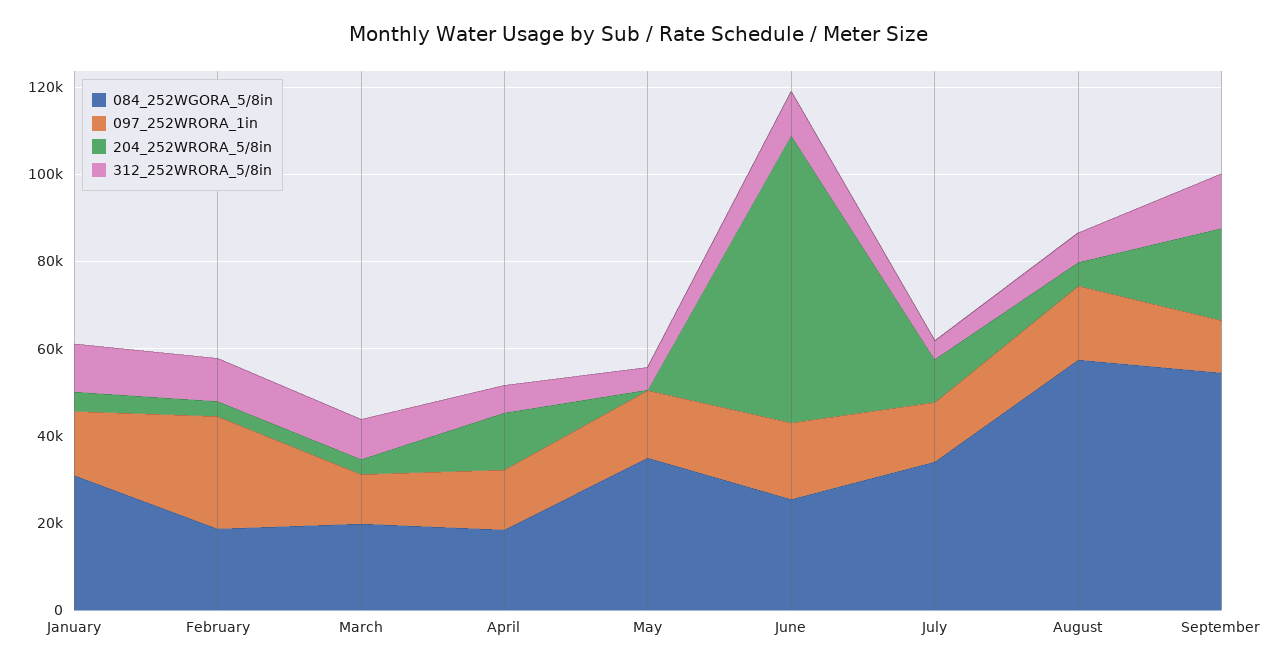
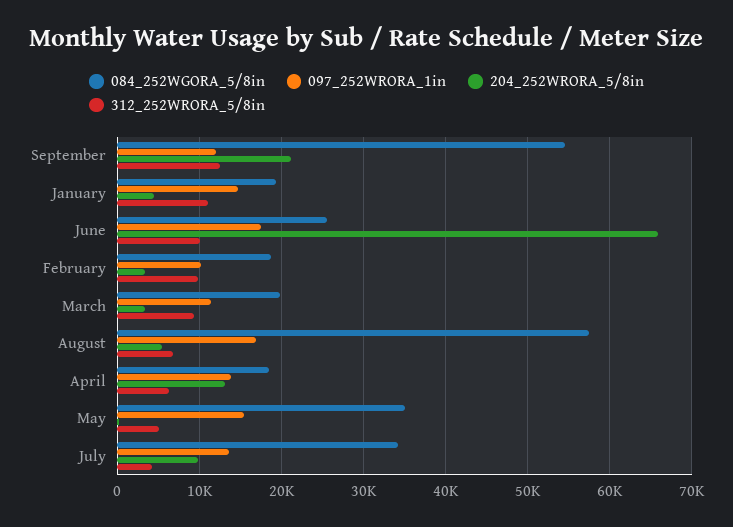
  {
    "084_252WGORA_5/8in": {
-     "January": 30000,
+     "January": 19000,
      "February": 19000,
      "March": 20000,
      "April": 18000,
      "May": 35000,
      "June": 26000,
      "July": 34000,
      "August": 58000,
      "September": 55000
    },
    "097_252WRORA_1in": {
      "January": 15000,
-     "February": 25000,
+     "February": 10000,
      "March": 11000,
      "April": 14000,
      "May": 15000,
      "June": 18000,
      "July": 14000,
      "August": 17000,
      "September": 12000
    },
    "204_252WRORA_5/8in": {
      "January": 4000,
      "February": 3000,
      "March": 3000,
      "April": 13000,
      "May": 0,
      "June": 66000,
      "July": 10000,
      "August": 5000,
      "September": 21000
    },
    "312_252WRORA_5/8in": {
      "January": 11000,
      "February": 10000,
      "March": 9000,
      "April": 6000,
      "May": 5000,
      "June": 10000,
      "July": 4000,
      "August": 7000,
      "September": 13000
    }
  }

